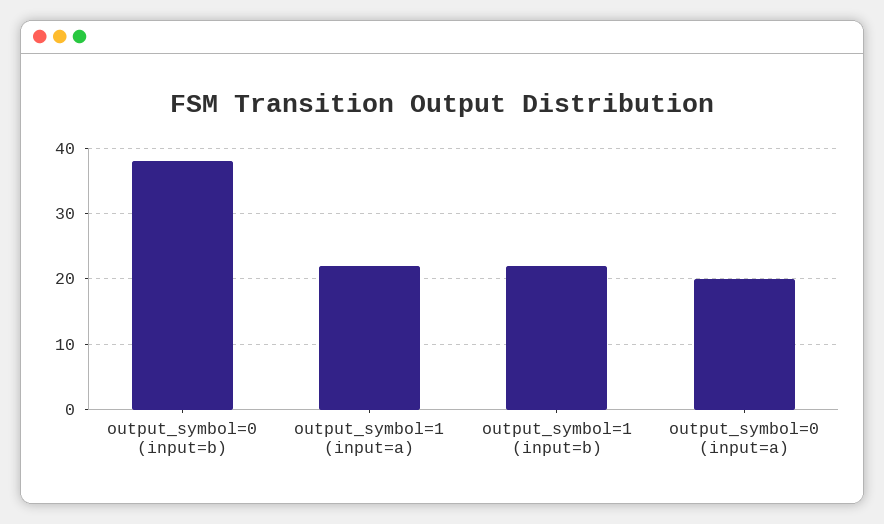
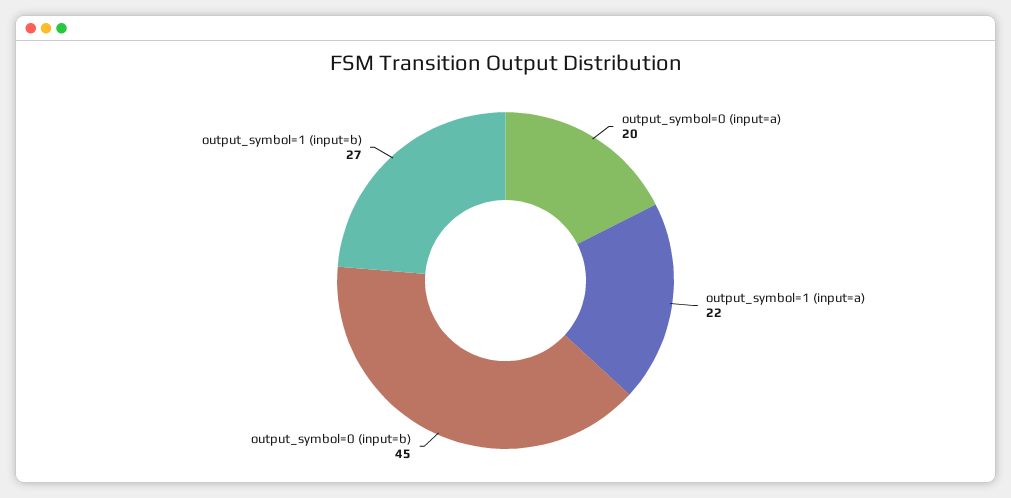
  {
-   "output_symbol=0 (input=b)": 38,
+   "output_symbol=0 (input=b)": 45,
    "output_symbol=1 (input=a)": 22,
-   "output_symbol=1 (input=b)": 22,
+   "output_symbol=1 (input=b)": 27,
    "output_symbol=0 (input=a)": 20
  }

